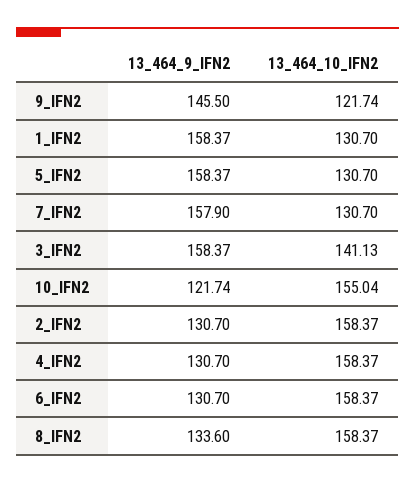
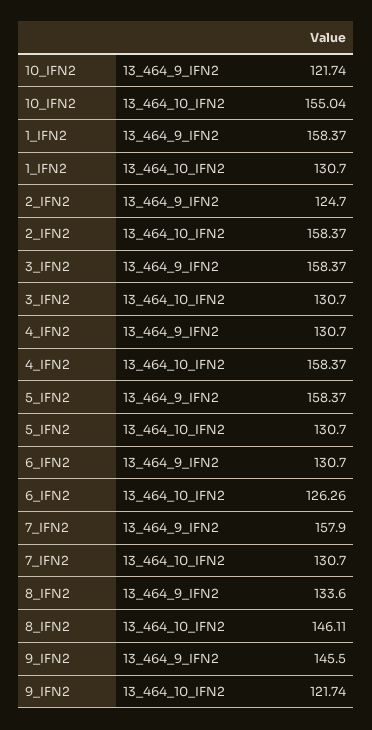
  {
    "13_464_9_IFN2": {
      "9_IFN2": 145.5,
      "1_IFN2": 158.37,
      "5_IFN2": 158.37,
      "7_IFN2": 157.9,
      "3_IFN2": 158.37,
      "10_IFN2": 121.74,
-     "2_IFN2": 130.7,
+     "2_IFN2": 124.7,
      "4_IFN2": 130.7,
      "6_IFN2": 130.7,
      "8_IFN2": 133.6
    },
    "13_464_10_IFN2": {
      "9_IFN2": 121.74,
      "1_IFN2": 130.7,
      "5_IFN2": 130.7,
      "7_IFN2": 130.7,
-     "3_IFN2": 141.13,
+     "3_IFN2": 130.7,
      "10_IFN2": 155.04,
      "2_IFN2": 158.37,
      "4_IFN2": 158.37,
-     "6_IFN2": 158.37,
+     "6_IFN2": 126.26,
-     "8_IFN2": 158.37
+     "8_IFN2": 146.11
    }
  }

